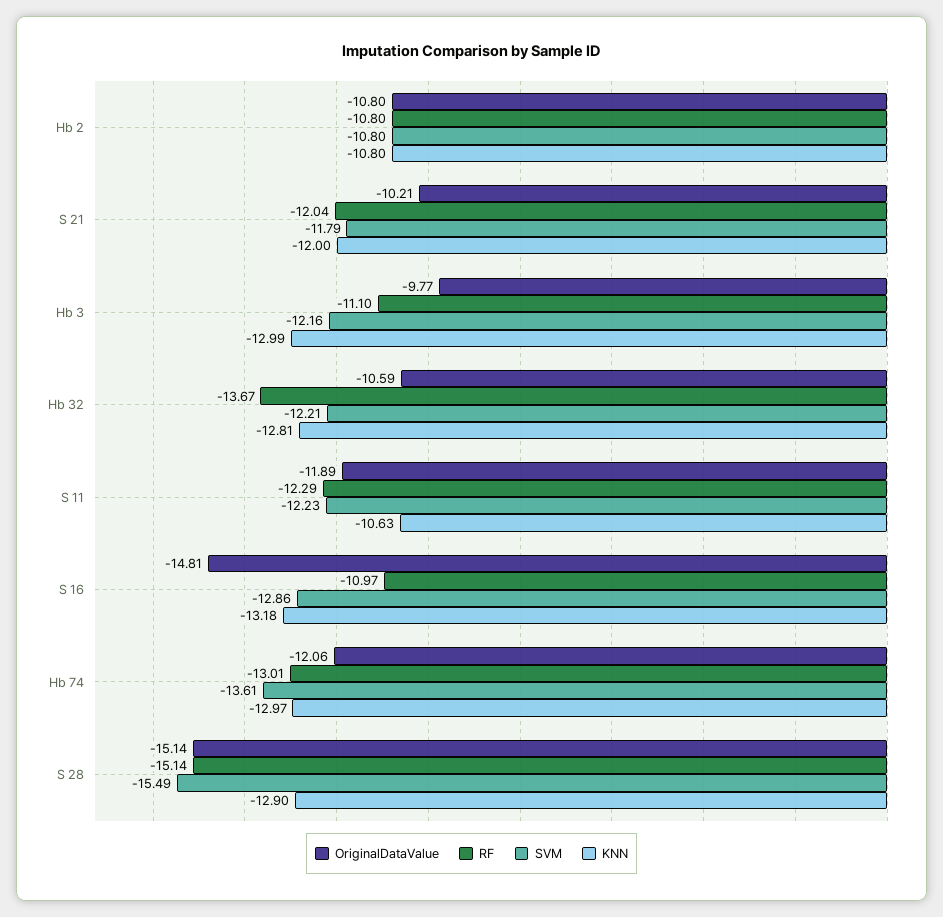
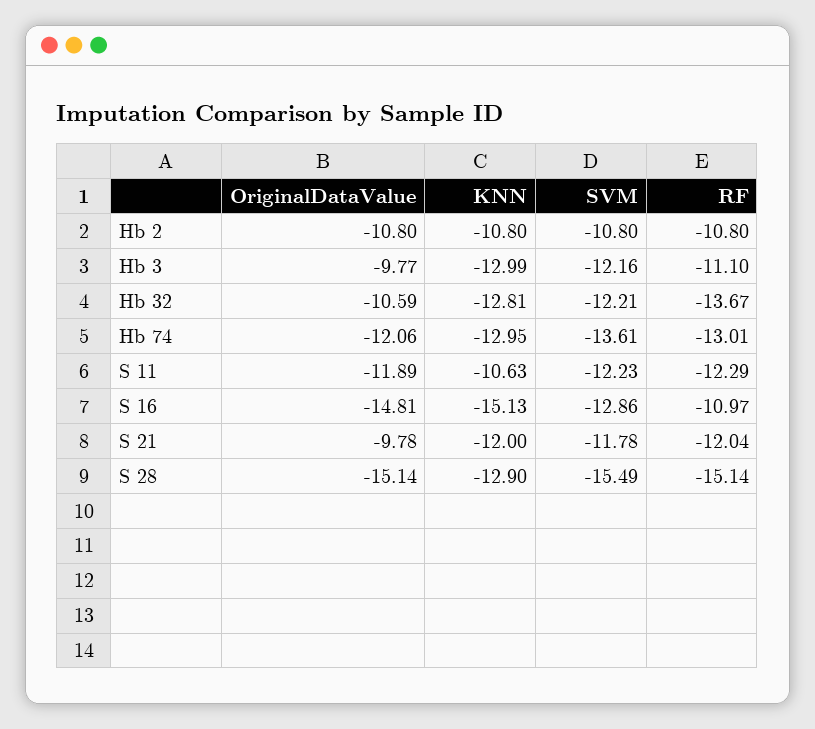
  {
    "OriginalDataValue": {
      "Hb 2": -10.8,
-     "S 21": -10.21,
+     "S 21": -9.78,
      "Hb 3": -9.77,
      "Hb 32": -10.59,
      "S 11": -11.89,
      "S 16": -14.81,
      "Hb 74": -12.06,
      "S 28": -15.14
    },
    "RF": {
      "Hb 2": -10.8,
      "S 21": -12.04,
      "Hb 3": -11.1,
      "Hb 32": -13.67,
      "S 11": -12.29,
      "S 16": -10.97,
      "Hb 74": -13.01,
      "S 28": -15.14
    },
    "SVM": {
      "Hb 2": -10.8,
-     "S 21": -11.79,
+     "S 21": -11.78,
      "Hb 3": -12.16,
      "Hb 32": -12.21,
      "S 11": -12.23,
      "S 16": -12.86,
      "Hb 74": -13.61,
      "S 28": -15.49
    },
    "KNN": {
      "Hb 2": -10.8,
      "S 21": -12,
      "Hb 3": -12.99,
      "Hb 32": -12.81,
      "S 11": -10.63,
-     "S 16": -13.18,
+     "S 16": -15.13,
-     "Hb 74": -12.97,
+     "Hb 74": -12.95,
      "S 28": -12.9
    }
  }

